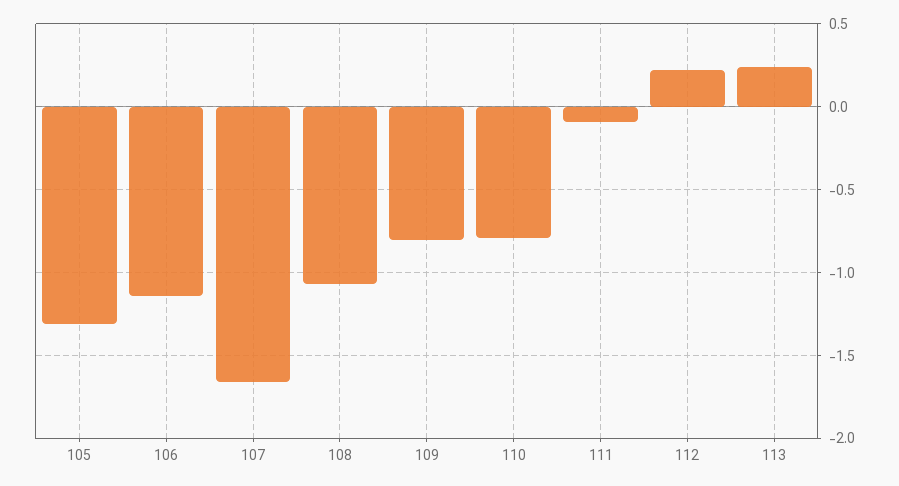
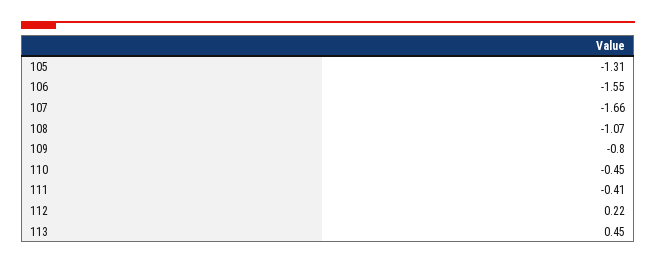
  {
    "105": -1.31,
-   "106": -1.15,
+   "106": -1.55,
    "107": -1.66,
    "108": -1.07,
    "109": -0.8,
-   "110": -0.8,
+   "110": -0.45,
-   "111": -0.1,
+   "111": -0.41,
    "112": 0.22,
-   "113": 0.25
+   "113": 0.45
  }

